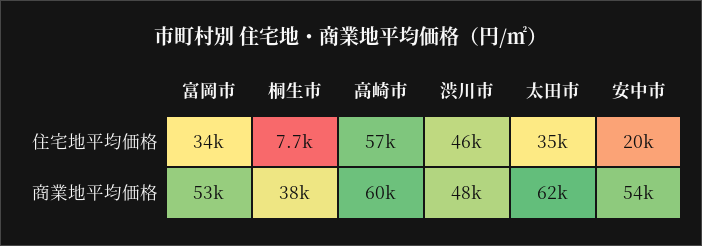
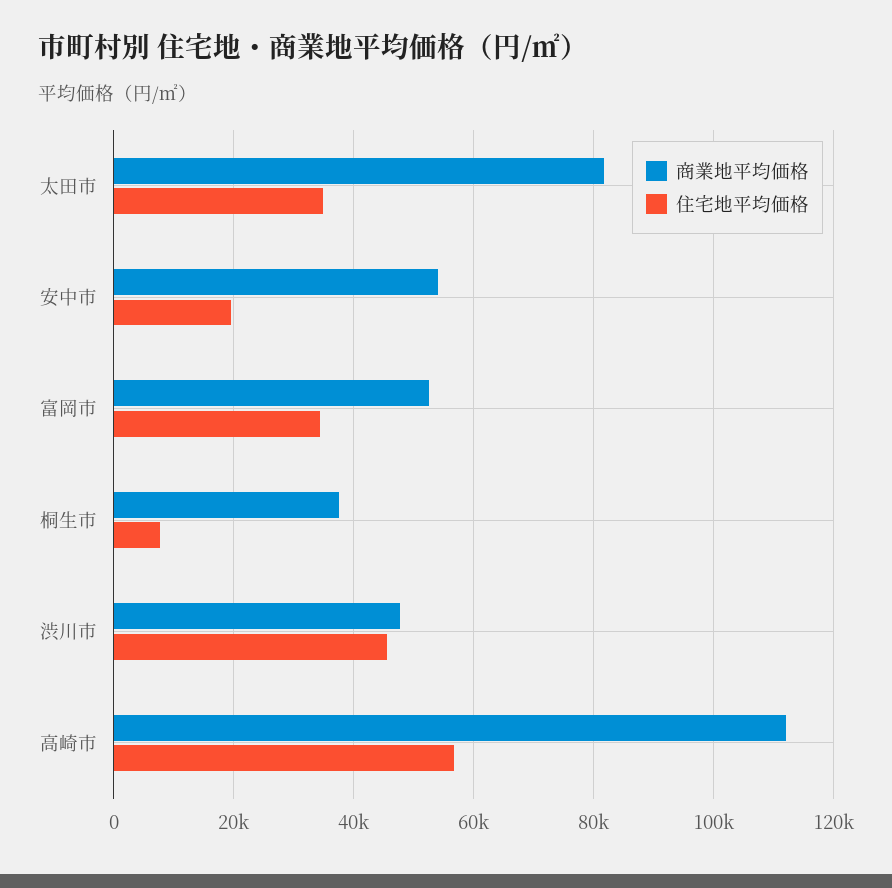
  {
    "住宅地平均価格": {
      "富岡市": 34000,
      "桐生市": 7700,
      "高崎市": 57000,
      "渋川市": 46000,
      "太田市": 35000,
      "安中市": 20000
    },
    "商業地平均価格": {
      "富岡市": 53000,
      "桐生市": 38000,
-     "高崎市": 60000,
+     "高崎市": 112000,
      "渋川市": 48000,
-     "太田市": 62000,
+     "太田市": 82000,
      "安中市": 54000
    }
  }

